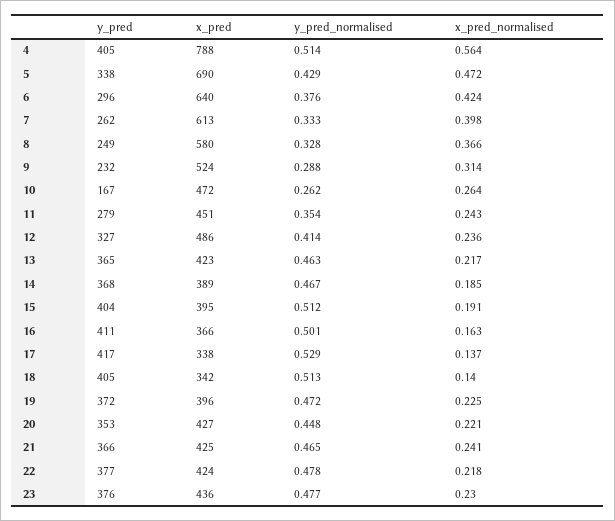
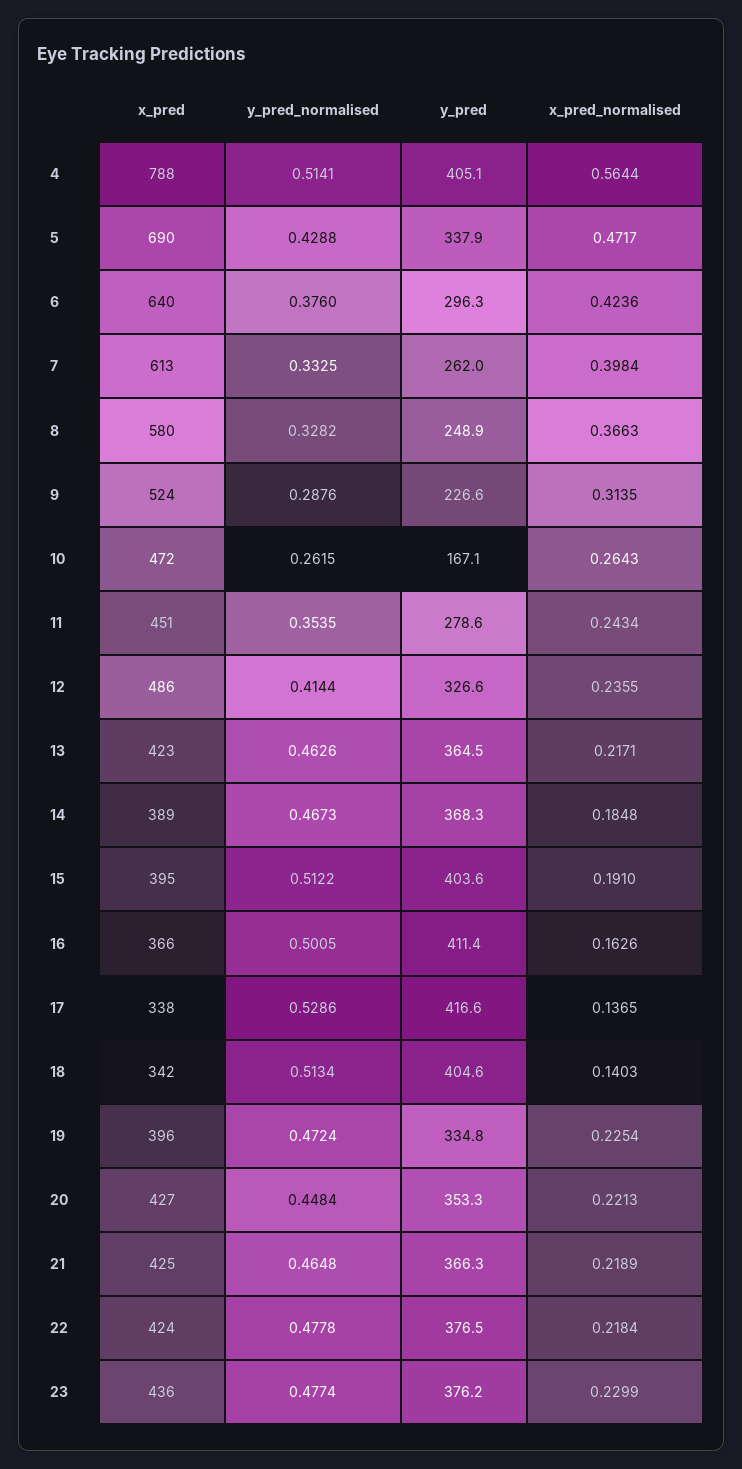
  {
    "y_pred": {
      "4": 405.1,
      "5": 337.9,
      "6": 296.3,
      "7": 262,
      "8": 248.9,
-     "9": 232,
+     "9": 226.6,
      "10": 167.1,
      "11": 278.6,
      "12": 326.6,
      "13": 364.5,
      "14": 368.3,
      "15": 403.6,
      "16": 411.4,
      "17": 416.6,
      "18": 404.6,
-     "19": 372,
+     "19": 334.8,
      "20": 353.3,
      "21": 366.3,
      "22": 376.5,
      "23": 376.2
    },
    "x_pred": {
      "4": 788,
      "5": 690,
      "6": 640,
      "7": 613,
      "8": 580,
      "9": 524,
      "10": 472,
      "11": 451,
      "12": 486,
      "13": 423,
      "14": 389,
      "15": 395,
      "16": 366,
      "17": 338,
      "18": 342,
      "19": 396,
      "20": 427,
      "21": 425,
      "22": 424,
      "23": 436
    },
    "y_pred_normalised": {
      "4": 0.5141,
      "5": 0.4288,
      "6": 0.376,
      "7": 0.3325,
      "8": 0.3282,
      "9": 0.2876,
      "10": 0.2615,
      "11": 0.3535,
      "12": 0.4144,
      "13": 0.4626,
      "14": 0.4673,
      "15": 0.5122,
      "16": 0.5005,
      "17": 0.5286,
      "18": 0.5134,
      "19": 0.4724,
      "20": 0.4484,
      "21": 0.4648,
      "22": 0.4778,
      "23": 0.4774
    },
    "x_pred_normalised": {
      "4": 0.5644,
      "5": 0.4717,
      "6": 0.4236,
      "7": 0.3984,
      "8": 0.3663,
      "9": 0.3135,
      "10": 0.2643,
      "11": 0.2434,
      "12": 0.2355,
      "13": 0.2171,
      "14": 0.1848,
      "15": 0.191,
      "16": 0.1626,
      "17": 0.1365,
      "18": 0.1403,
      "19": 0.2254,
      "20": 0.2213,
-     "21": 0.241,
+     "21": 0.2189,
      "22": 0.2184,
      "23": 0.2299
    }
  }

